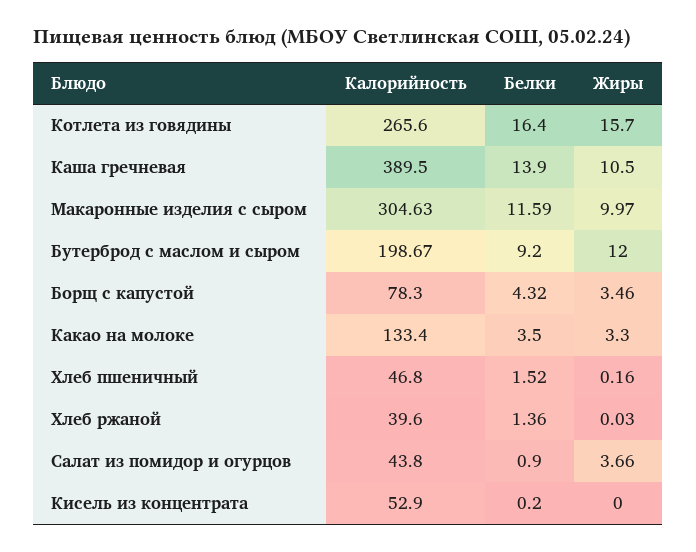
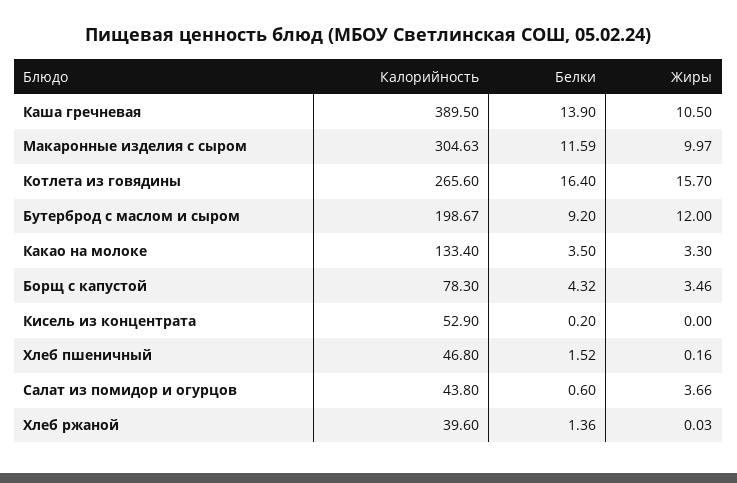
  {
    "Калорийность": {
      "Котлета из говядины": 265.6,
      "Каша гречневая": 389.5,
      "Макаронные изделия с сыром": 304.63,
      "Бутерброд с маслом и сыром": 198.67,
      "Борщ с капустой": 78.3,
      "Какао на молоке": 133.4,
      "Хлеб пшеничный": 46.8,
      "Хлеб ржаной": 39.6,
      "Салат из помидор и огурцов": 43.8,
      "Кисель из концентрата": 52.9
    },
    "Белки": {
      "Котлета из говядины": 16.4,
      "Каша гречневая": 13.9,
      "Макаронные изделия с сыром": 11.59,
      "Бутерброд с маслом и сыром": 9.2,
      "Борщ с капустой": 4.32,
      "Какао на молоке": 3.5,
      "Хлеб пшеничный": 1.52,
      "Хлеб ржаной": 1.36,
-     "Салат из помидор и огурцов": 0.9,
+     "Салат из помидор и огурцов": 0.6,
      "Кисель из концентрата": 0.2
    },
    "Жиры": {
      "Котлета из говядины": 15.7,
      "Каша гречневая": 10.5,
      "Макаронные изделия с сыром": 9.97,
      "Бутерброд с маслом и сыром": 12,
      "Борщ с капустой": 3.46,
      "Какао на молоке": 3.3,
      "Хлеб пшеничный": 0.16,
      "Хлеб ржаной": 0.03,
      "Салат из помидор и огурцов": 3.66,
      "Кисель из концентрата": 0
    }
  }

